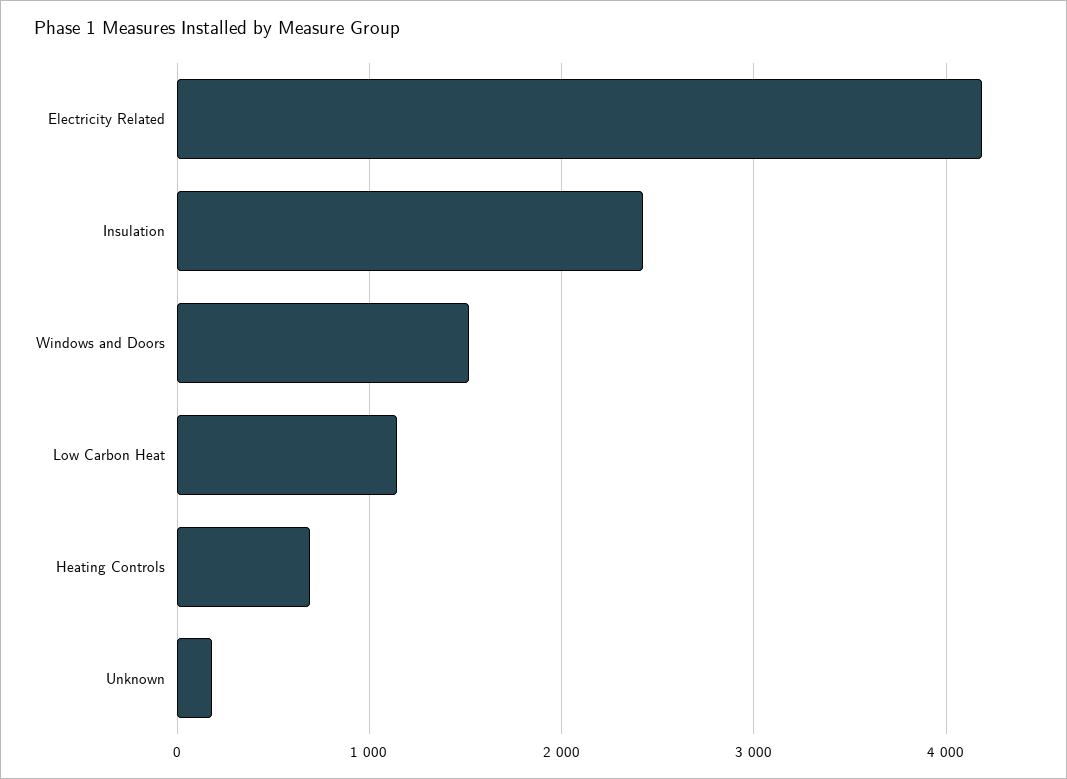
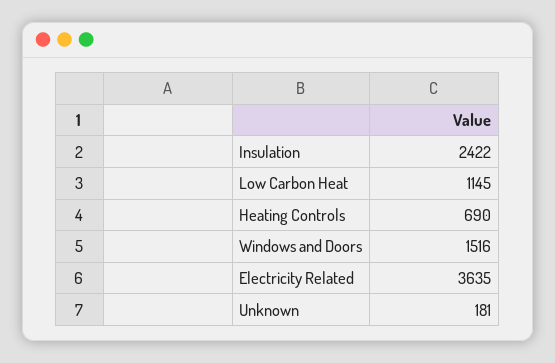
  {
-   "Electricity Related": 4200,
+   "Electricity Related": 3635,
    "Insulation": 2422,
    "Windows and Doors": 1516,
    "Low Carbon Heat": 1145,
    "Heating Controls": 690,
    "Unknown": 181
  }

